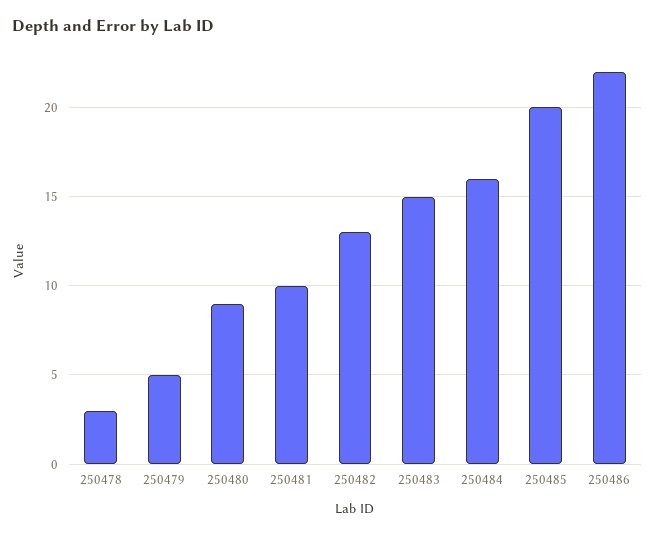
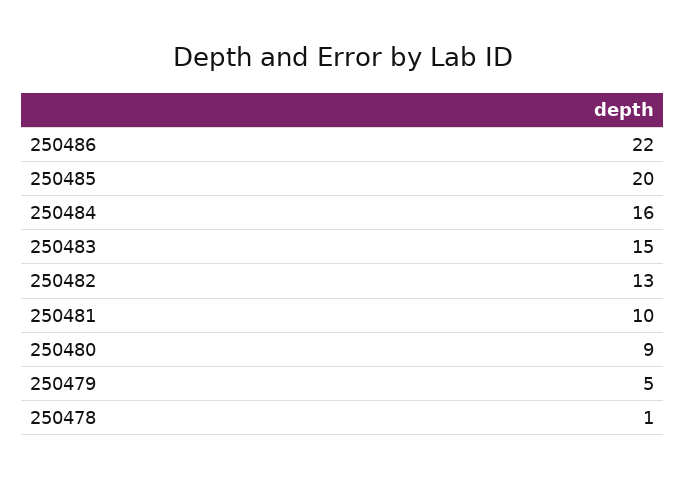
  {
-   "250478": 3,
+   "250478": 1,
    "250479": 5,
    "250480": 9,
    "250481": 10,
    "250482": 13,
    "250483": 15,
    "250484": 16,
    "250485": 20,
    "250486": 22
  }

